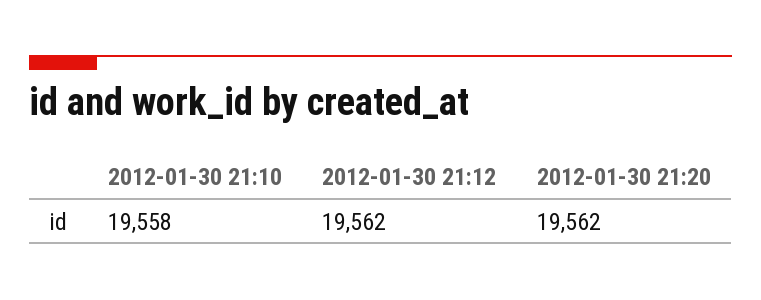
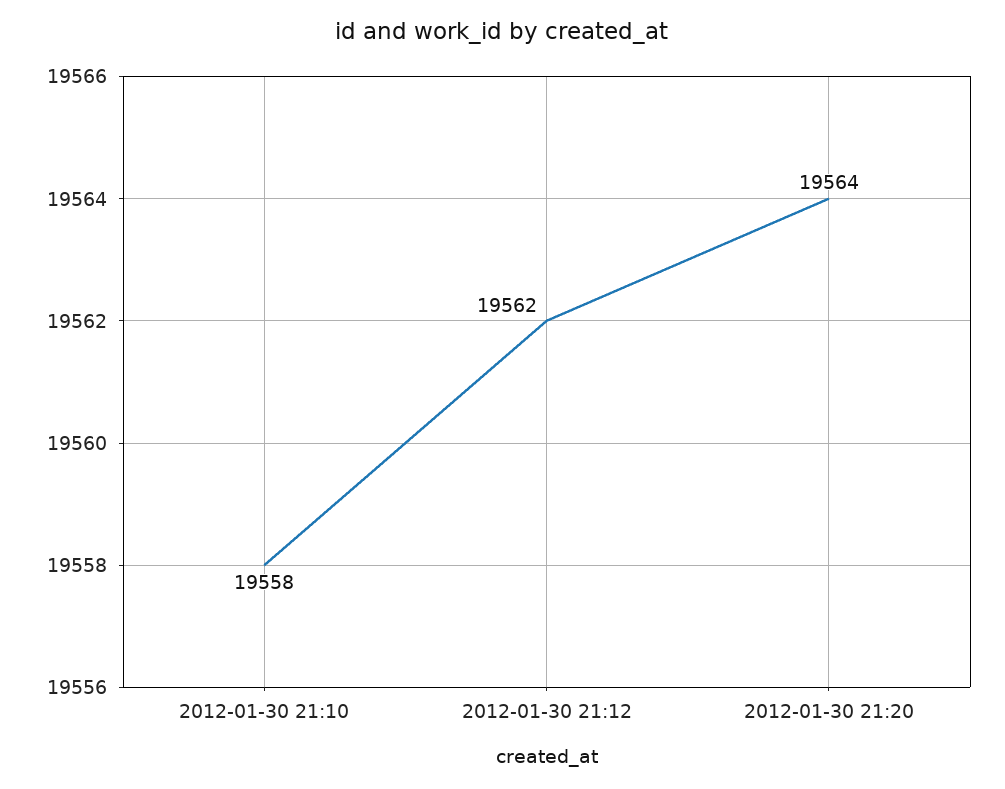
  {
    "2012-01-30 21:10": 19558,
    "2012-01-30 21:12": 19562,
-   "2012-01-30 21:20": 19562
+   "2012-01-30 21:20": 19564
  }

